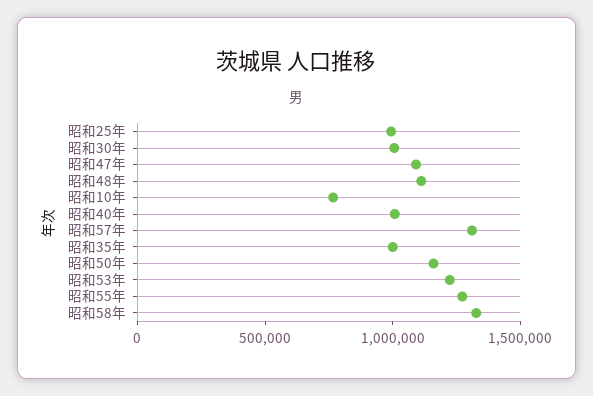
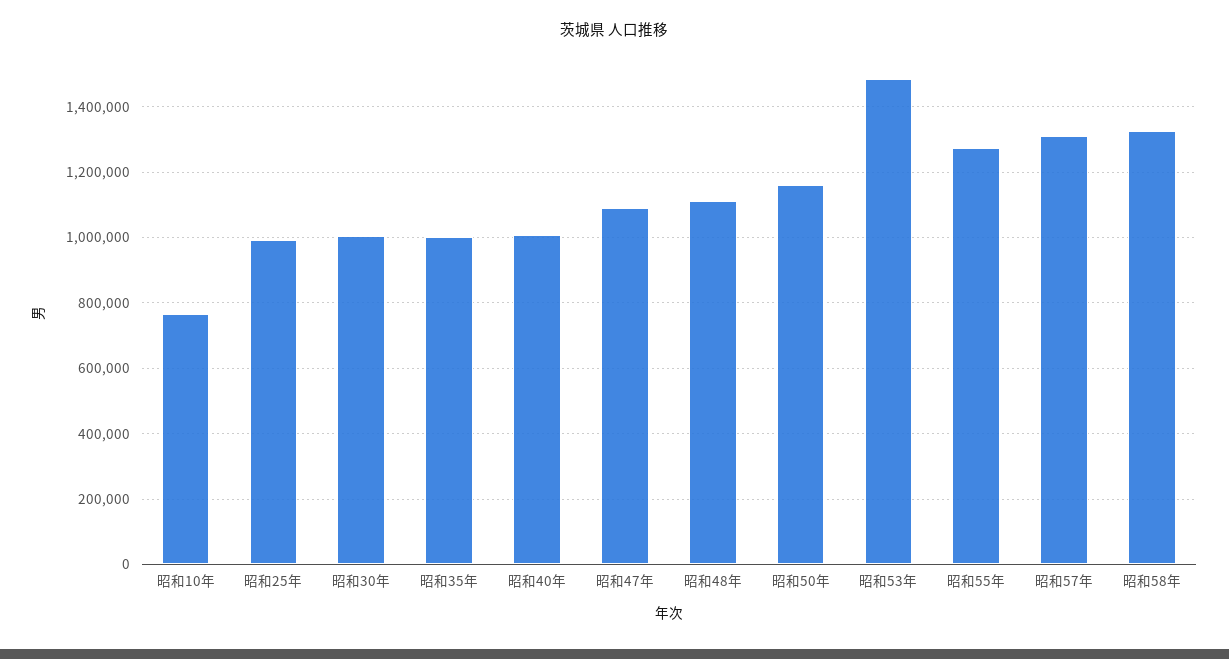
  {
    "昭和25年": 1000000,
    "昭和30年": 1000000,
    "昭和47年": 1100000,
    "昭和48年": 1120000,
    "昭和10年": 760000,
    "昭和40年": 1000000,
    "昭和57年": 1320000,
    "昭和35年": 1000000,
    "昭和50年": 1160000,
-   "昭和53年": 1200000,
+   "昭和53年": 1480000,
    "昭和55年": 1280000,
    "昭和58年": 1320000
  }

